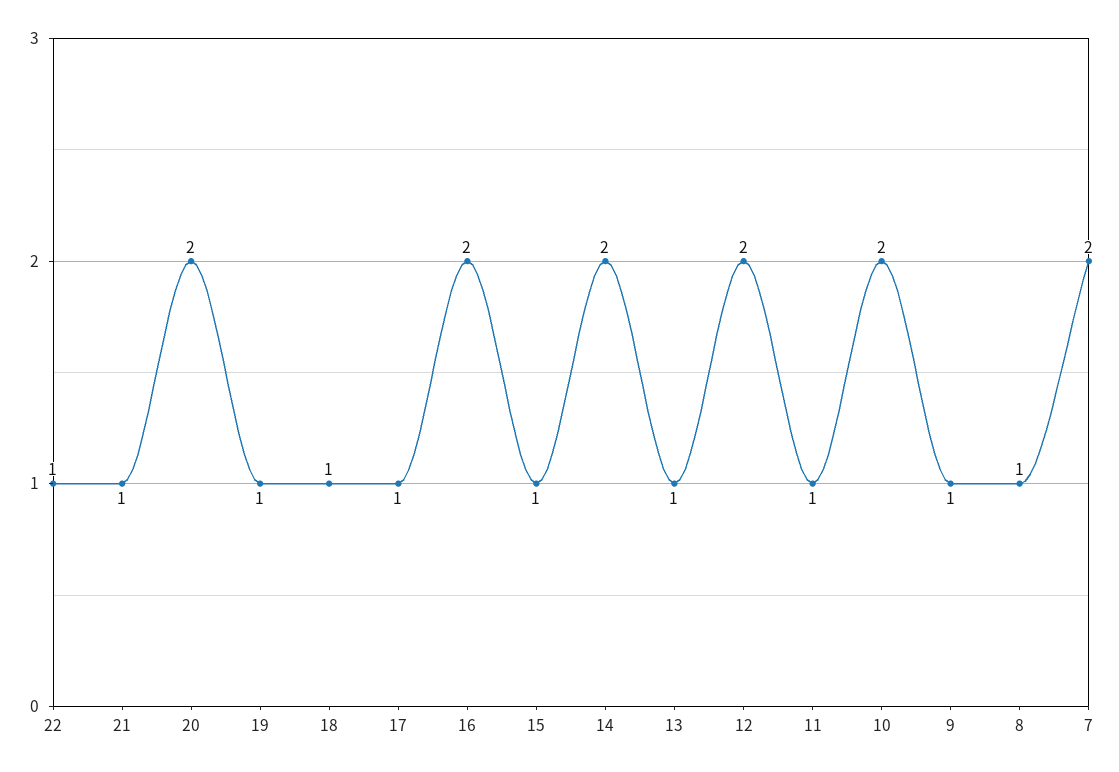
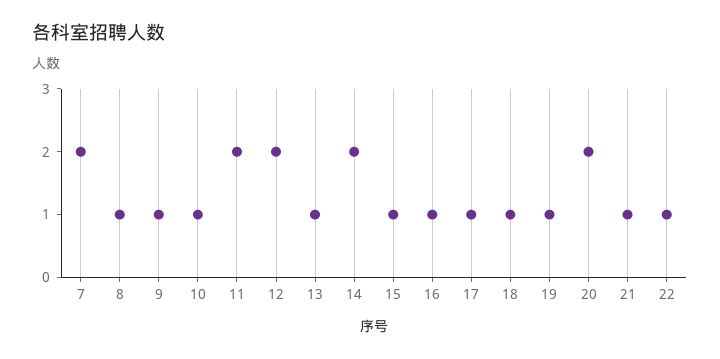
  {
    "22": 1,
    "21": 1,
    "20": 2,
    "19": 1,
    "18": 1,
    "17": 1,
-   "16": 2,
+   "16": 1,
    "15": 1,
    "14": 2,
    "13": 1,
    "12": 2,
-   "11": 1,
+   "11": 2,
-   "10": 2,
+   "10": 1,
    "9": 1,
    "8": 1,
    "7": 2
  }

